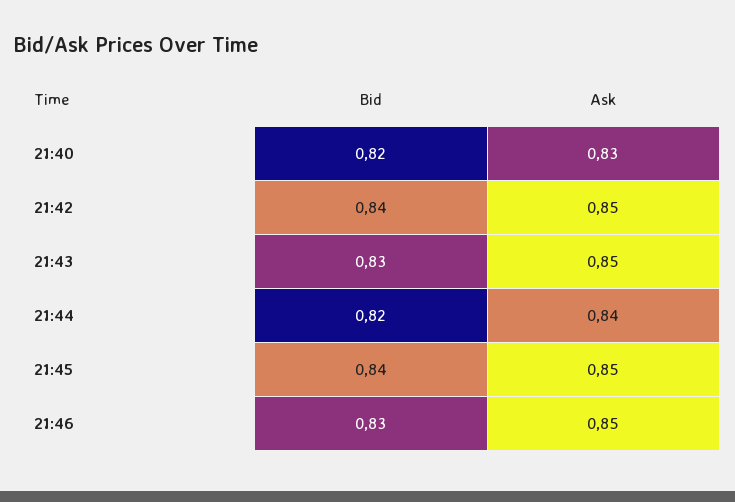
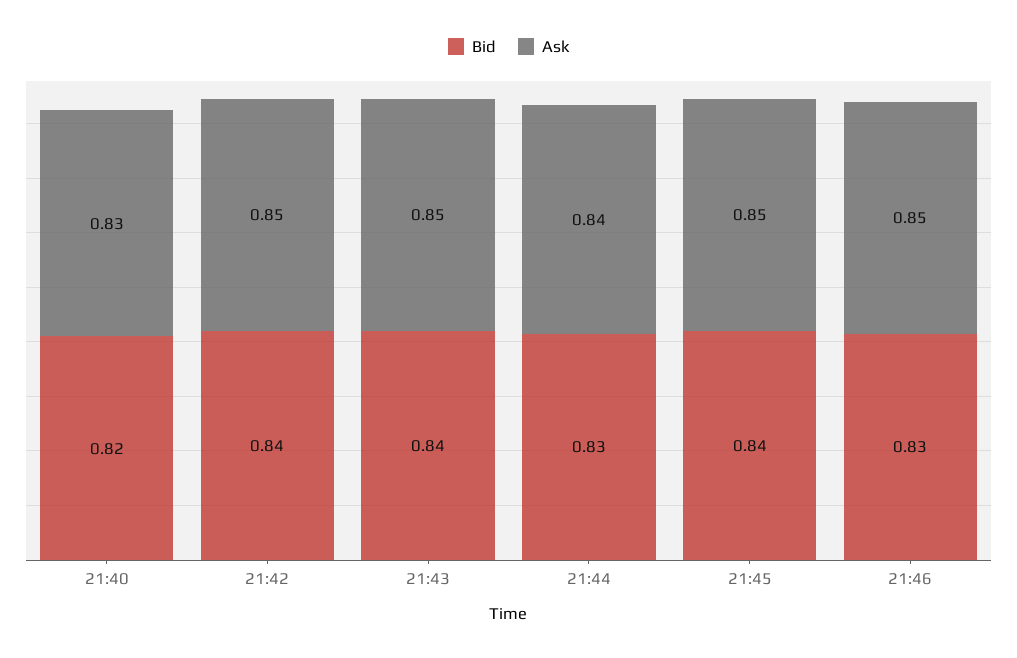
  {
    "Bid": {
      "21:40": 0.82,
      "21:42": 0.84,
-     "21:43": 0.83,
+     "21:43": 0.84,
-     "21:44": 0.82,
+     "21:44": 0.83,
      "21:45": 0.84,
      "21:46": 0.83
    },
    "Ask": {
      "21:40": 0.83,
      "21:42": 0.85,
      "21:43": 0.85,
      "21:44": 0.84,
      "21:45": 0.85,
      "21:46": 0.85
    }
  }

